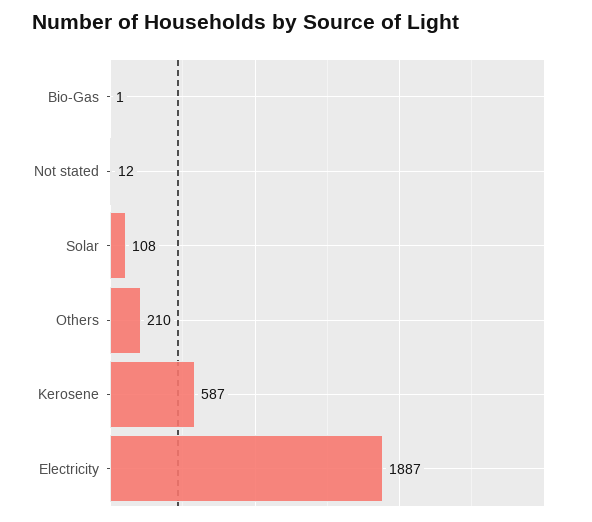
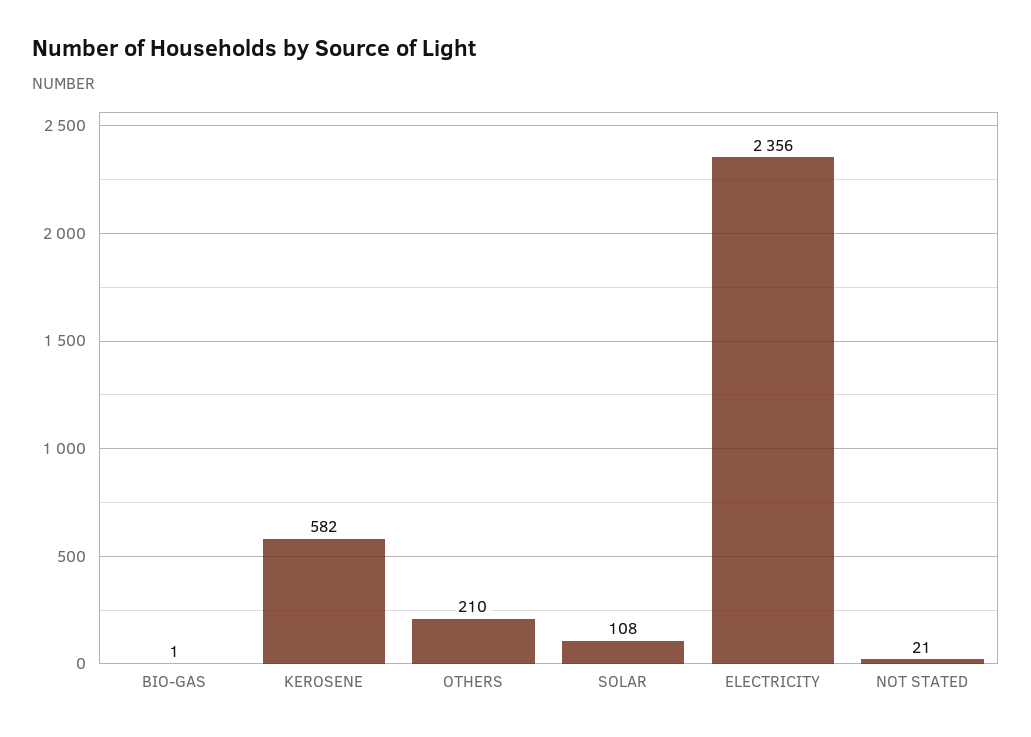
  {
    "Bio-Gas": 1,
-   "Not stated": 12,
+   "Not stated": 21,
    "Solar": 108,
    "Others": 210,
-   "Kerosene": 587,
+   "Kerosene": 582,
-   "Electricity": 1887
+   "Electricity": 2356
  }

